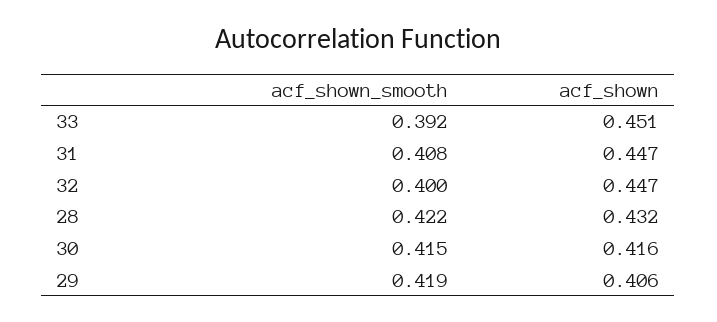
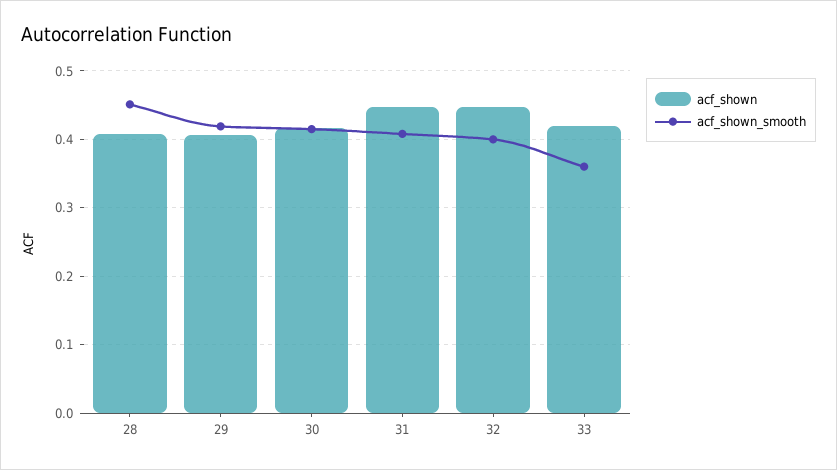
  {
    "acf_shown_smooth": {
-     "33": 0.392,
+     "33": 0.36,
      "31": 0.408,
      "32": 0.4,
-     "28": 0.422,
+     "28": 0.45,
      "30": 0.415,
      "29": 0.419
    },
    "acf_shown": {
-     "33": 0.451,
+     "33": 0.42,
      "31": 0.447,
      "32": 0.447,
-     "28": 0.432,
+     "28": 0.41,
      "30": 0.416,
      "29": 0.406
    }
  }

